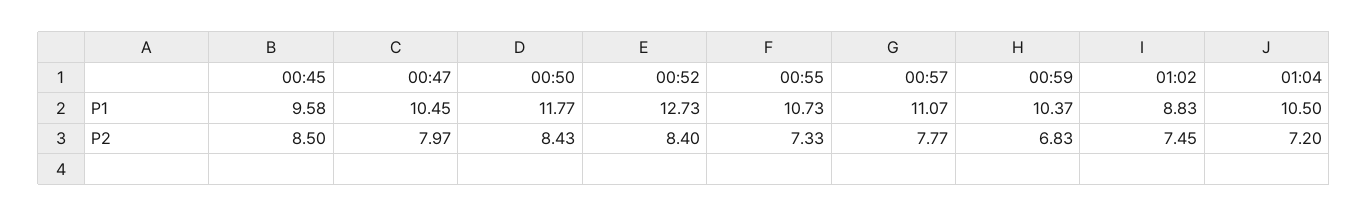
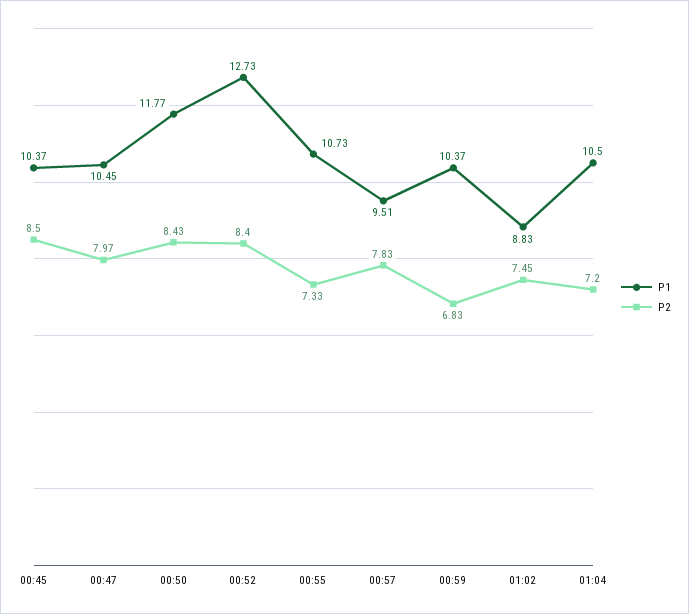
  {
    "P1": {
-     "00:45": 9.58,
+     "00:45": 10.37,
      "00:47": 10.45,
      "00:50": 11.77,
      "00:52": 12.73,
      "00:55": 10.73,
-     "00:57": 11.07,
+     "00:57": 9.51,
      "00:59": 10.37,
      "01:02": 8.83,
      "01:04": 10.5
    },
    "P2": {
      "00:45": 8.5,
      "00:47": 7.97,
      "00:50": 8.43,
      "00:52": 8.4,
      "00:55": 7.33,
-     "00:57": 7.77,
+     "00:57": 7.83,
      "00:59": 6.83,
      "01:02": 7.45,
      "01:04": 7.2
    }
  }

